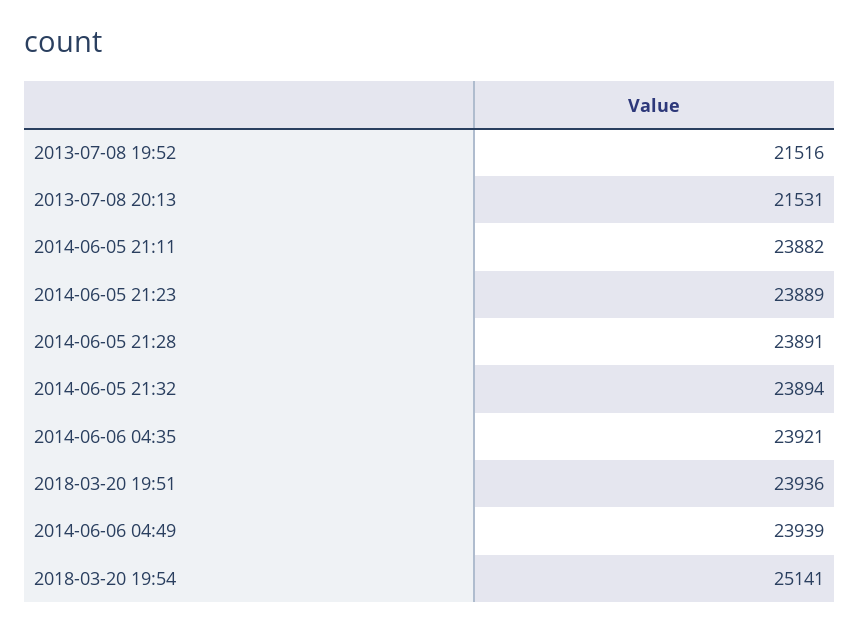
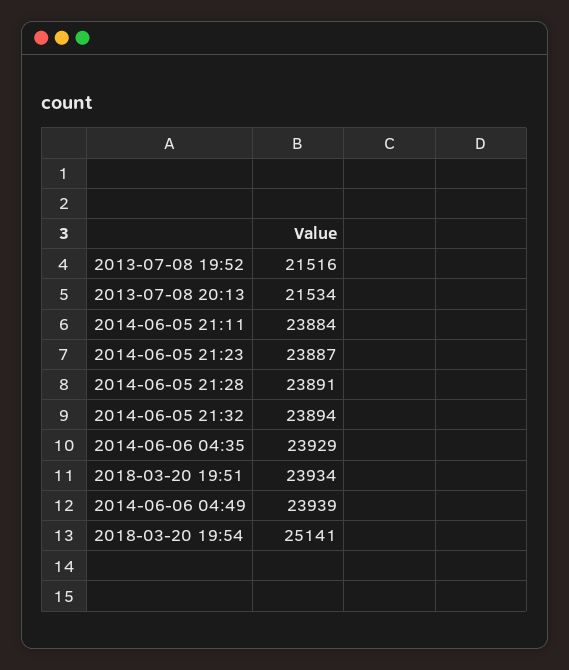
  {
    "2013-07-08 19:52": 21516,
-   "2013-07-08 20:13": 21531,
+   "2013-07-08 20:13": 21534,
-   "2014-06-05 21:11": 23882,
+   "2014-06-05 21:11": 23884,
-   "2014-06-05 21:23": 23889,
+   "2014-06-05 21:23": 23887,
    "2014-06-05 21:28": 23891,
    "2014-06-05 21:32": 23894,
-   "2014-06-06 04:35": 23921,
+   "2014-06-06 04:35": 23929,
-   "2018-03-20 19:51": 23936,
+   "2018-03-20 19:51": 23934,
    "2014-06-06 04:49": 23939,
    "2018-03-20 19:54": 25141
  }

